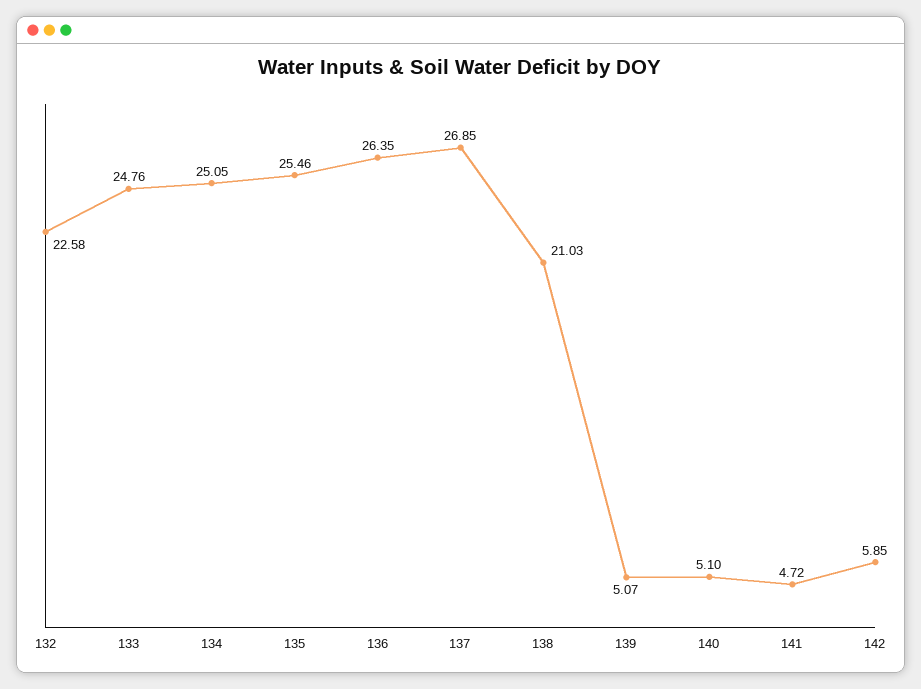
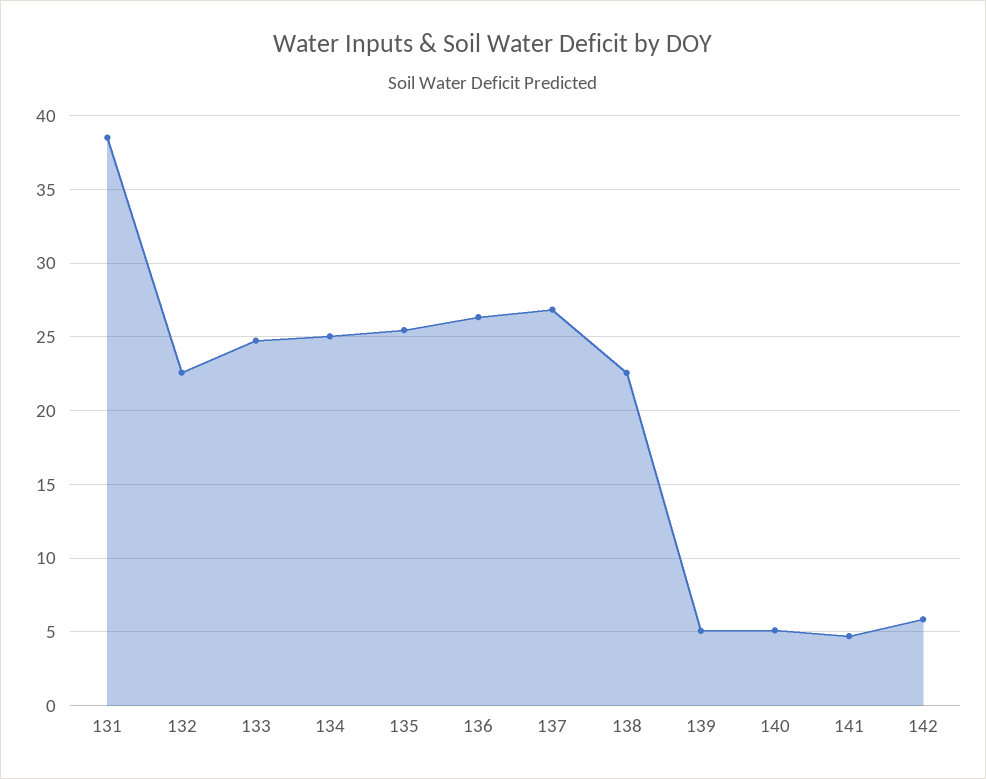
  {
    "132": 22.58,
    "133": 24.76,
    "134": 25.05,
    "135": 25.46,
    "136": 26.35,
    "137": 26.85,
-   "138": 21.03,
+   "138": 22.5,
    "139": 5.07,
    "140": 5.1,
    "141": 4.72,
-   "142": 5.85
+   "142": 5.85,
+   "131": 38.5
  }

